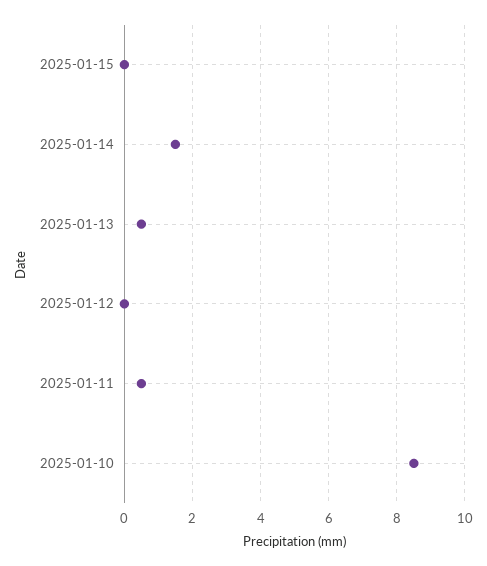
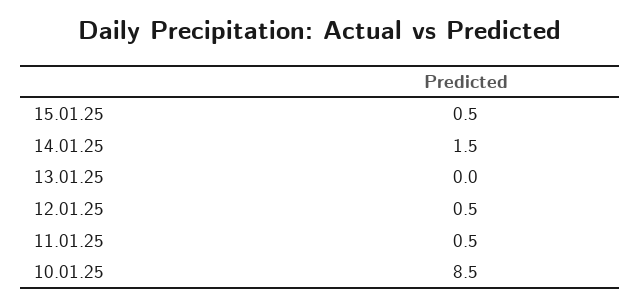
  {
-   "2025-01-15": 0,
+   "2025-01-15": 0.5,
    "2025-01-14": 1.5,
-   "2025-01-13": 0.5,
+   "2025-01-13": 0,
-   "2025-01-12": 0,
+   "2025-01-12": 0.5,
    "2025-01-11": 0.5,
    "2025-01-10": 8.5
  }

